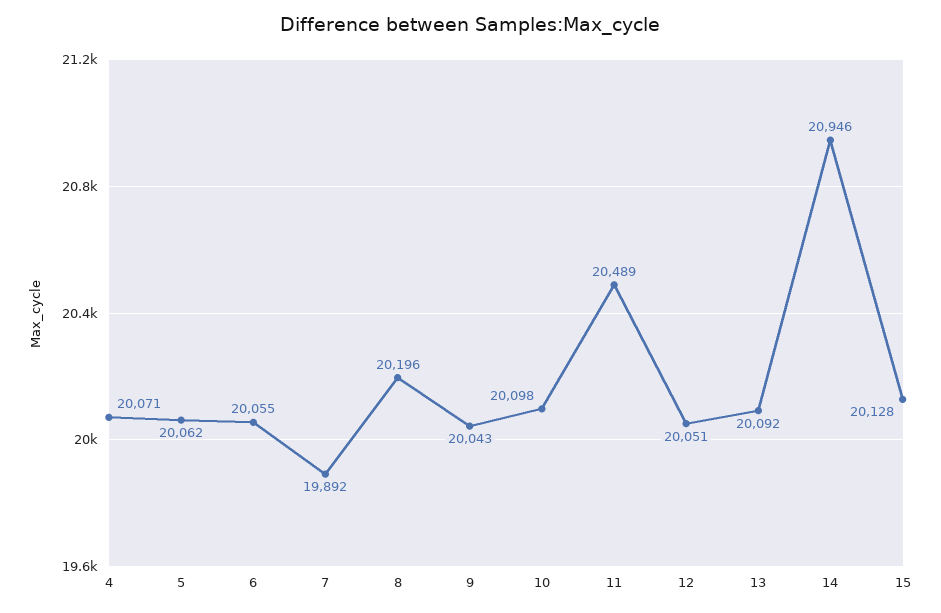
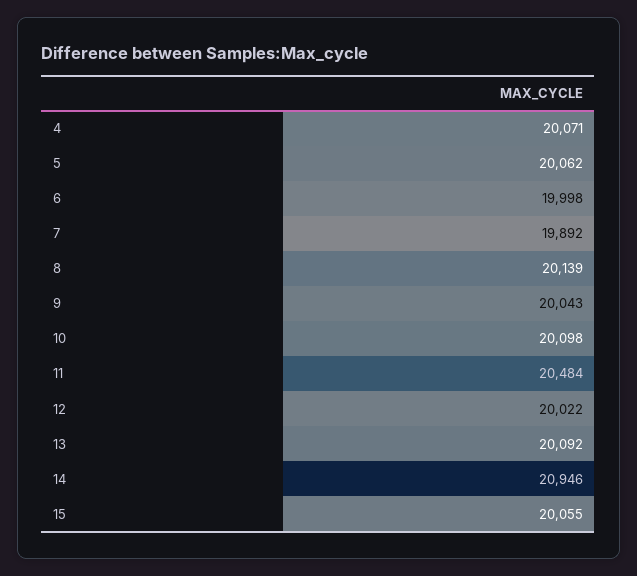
  {
    "4": 20071,
    "5": 20062,
-   "6": 20055,
+   "6": 19998,
    "7": 19892,
-   "8": 20196,
+   "8": 20139,
    "9": 20043,
    "10": 20098,
-   "11": 20489,
+   "11": 20484,
-   "12": 20051,
+   "12": 20022,
    "13": 20092,
    "14": 20946,
-   "15": 20128
+   "15": 20055
  }

